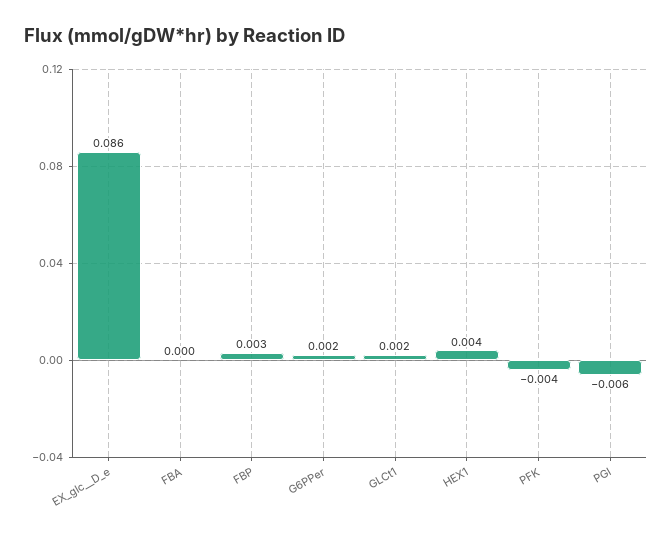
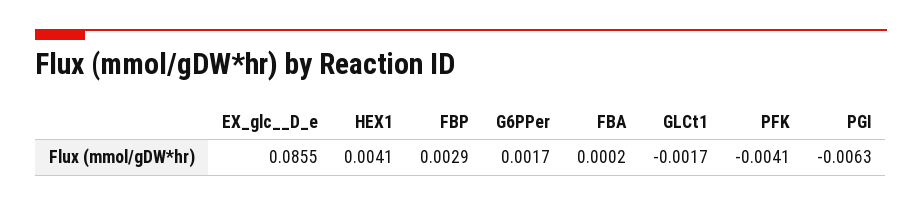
  {
    "EX_glc__D_e": 0.0855,
    "FBA": 0.0002,
    "FBP": 0.0029,
    "G6PPer": 0.0017,
-   "GLCt1": 0.002,
+   "GLCt1": -0.0017,
    "HEX1": 0.0041,
    "PFK": -0.0041,
    "PGI": -0.0063
  }

